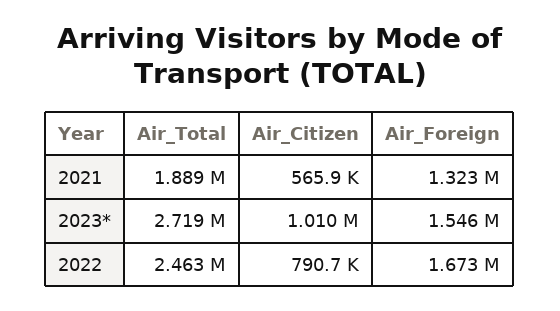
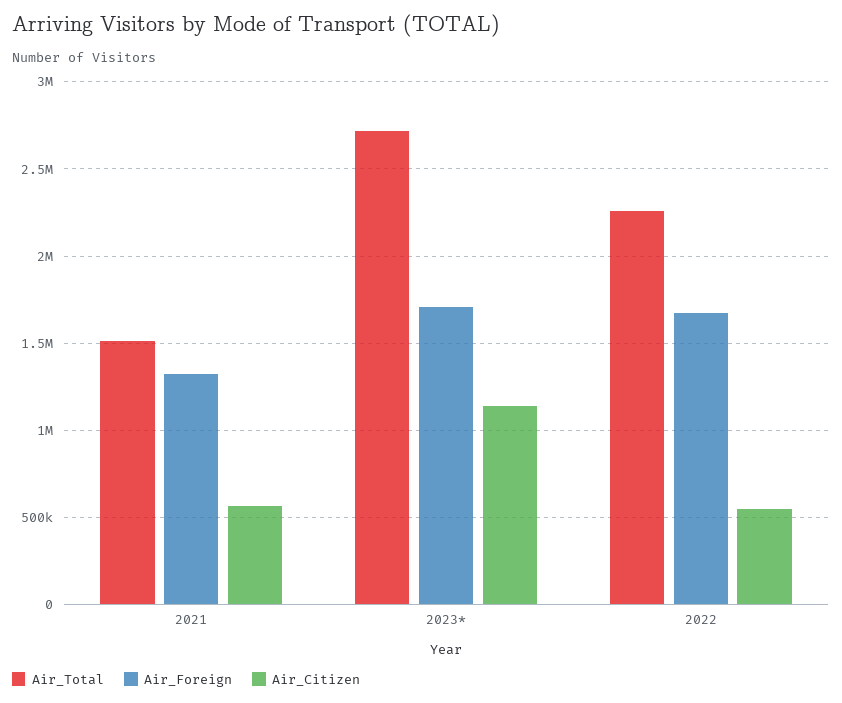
  {
    "Air_Total": {
-     "2021": 1889000,
+     "2021": 1500000,
      "2023*": 2719000,
-     "2022": 2463000
+     "2022": 2250000
    },
    "Air_Citizen": {
      "2021": 565900,
-     "2023*": 1010000,
+     "2023*": 1150000,
-     "2022": 790700
+     "2022": 550000
    },
    "Air_Foreign": {
      "2021": 1323000,
-     "2023*": 1546000,
+     "2023*": 1700000,
      "2022": 1673000
    }
  }

